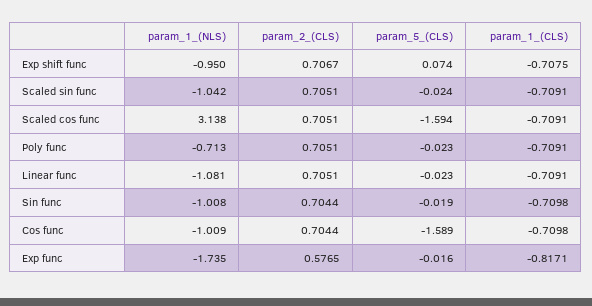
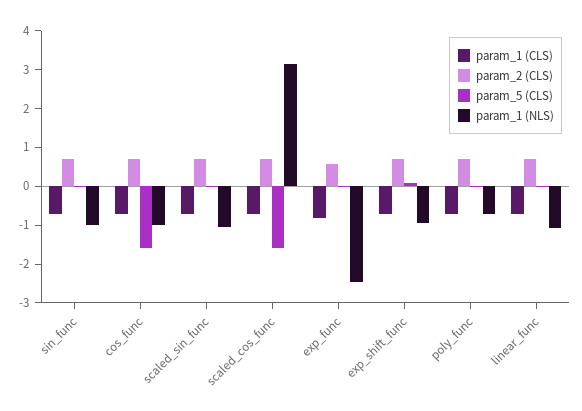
  {
    "param_1_(NLS)": {
      "Exp shift func": -0.95,
      "Scaled sin func": -1.042,
      "Scaled cos func": 3.138,
      "Poly func": -0.713,
      "Linear func": -1.081,
      "Sin func": -1.008,
      "Cos func": -1.009,
-     "Exp func": -1.735
+     "Exp func": -2.5
    },
    "param_2_(CLS)": {
      "Exp shift func": 0.7067,
      "Scaled sin func": 0.7051,
      "Scaled cos func": 0.7051,
      "Poly func": 0.7051,
      "Linear func": 0.7051,
      "Sin func": 0.7044,
      "Cos func": 0.7044,
      "Exp func": 0.5765
    },
    "param_5_(CLS)": {
      "Exp shift func": 0.074,
      "Scaled sin func": -0.024,
      "Scaled cos func": -1.594,
      "Poly func": -0.023,
      "Linear func": -0.023,
      "Sin func": -0.019,
      "Cos func": -1.589,
      "Exp func": -0.016
    },
    "param_1_(CLS)": {
      "Exp shift func": -0.7075,
      "Scaled sin func": -0.7091,
      "Scaled cos func": -0.7091,
      "Poly func": -0.7091,
      "Linear func": -0.7091,
      "Sin func": -0.7098,
      "Cos func": -0.7098,
      "Exp func": -0.8171
    }
  }

